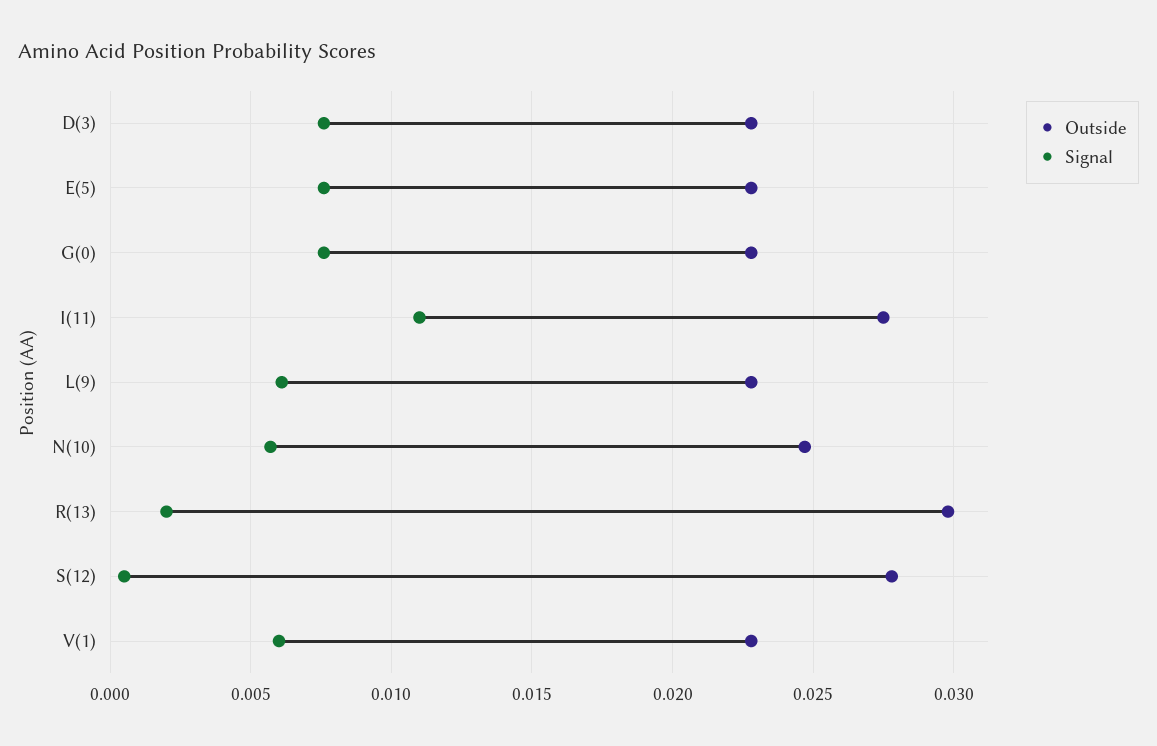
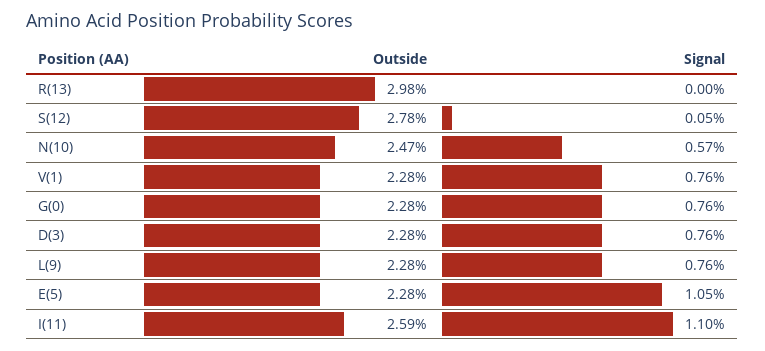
  {
    "Outside": {
      "D(3)": 0.0228,
      "E(5)": 0.0228,
      "G(0)": 0.0228,
-     "I(11)": 0.0275,
+     "I(11)": 0.0259,
      "L(9)": 0.0228,
      "N(10)": 0.0247,
      "R(13)": 0.0298,
      "S(12)": 0.0278,
      "V(1)": 0.0228
    },
    "Signal": {
      "D(3)": 0.0076,
-     "E(5)": 0.0075,
+     "E(5)": 0.0105,
      "G(0)": 0.0076,
      "I(11)": 0.011,
-     "L(9)": 0.006,
+     "L(9)": 0.0076,
      "N(10)": 0.0057,
-     "R(13)": 0.002,
+     "R(13)": 0,
      "S(12)": 0.0005,
-     "V(1)": 0.006
+     "V(1)": 0.0076
    }
  }

